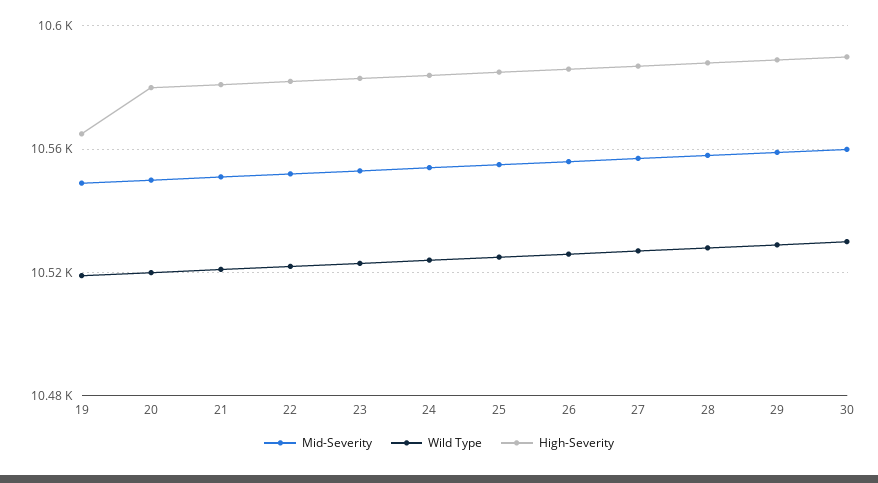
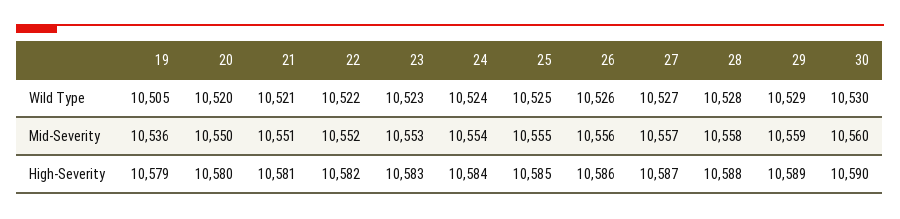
  {
    "Mid-Severity": {
-     "19": 10550,
+     "19": 10536,
      "20": 10550,
      "21": 10551,
      "22": 10552,
      "23": 10553,
      "24": 10554,
      "25": 10555,
      "26": 10556,
      "27": 10557,
      "28": 10558,
      "29": 10559,
      "30": 10560
    },
    "Wild Type": {
-     "19": 10520,
+     "19": 10505,
      "20": 10520,
      "21": 10521,
      "22": 10522,
      "23": 10523,
      "24": 10524,
      "25": 10525,
      "26": 10526,
      "27": 10527,
      "28": 10528,
      "29": 10529,
      "30": 10530
    },
    "High-Severity": {
-     "19": 10565,
+     "19": 10579,
      "20": 10580,
      "21": 10581,
      "22": 10582,
      "23": 10583,
      "24": 10584,
      "25": 10585,
      "26": 10586,
      "27": 10587,
      "28": 10588,
      "29": 10589,
      "30": 10590
    }
  }

